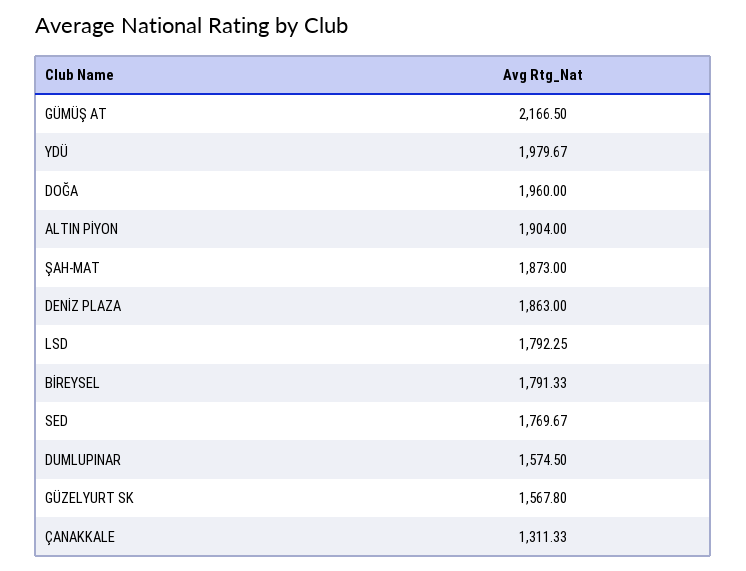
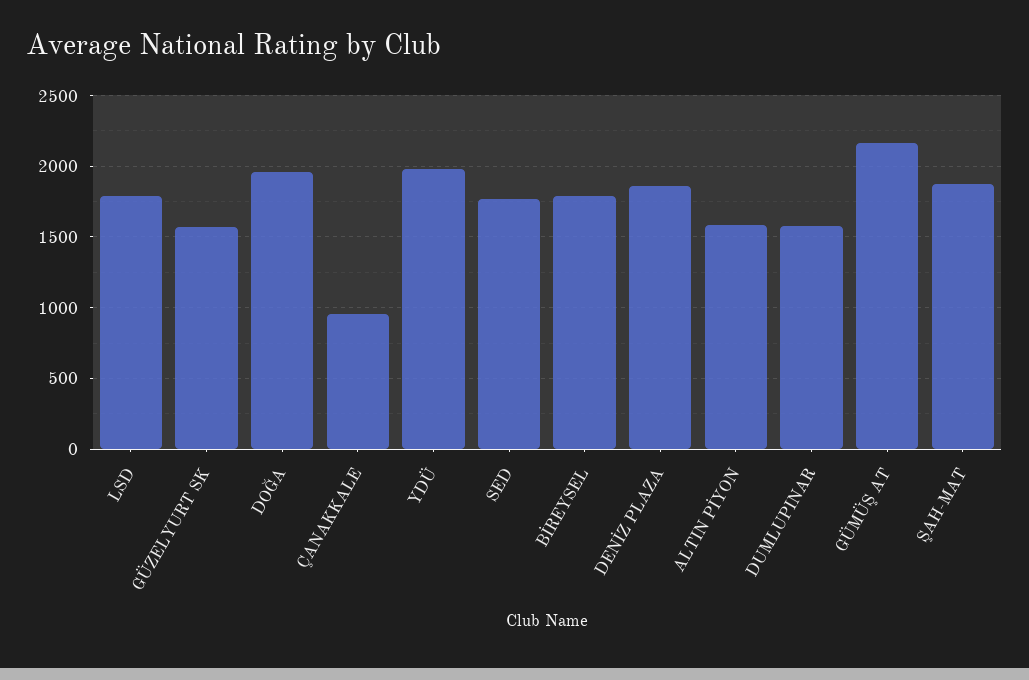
  {
    "GÜMÜŞ AT": 2166.5,
    "YDÜ": 1979.67,
    "DOĞA": 1960,
-   "ALTIN PİYON": 1904,
+   "ALTIN PİYON": 1600,
    "ŞAH-MAT": 1873,
    "DENİZ PLAZA": 1863,
    "LSD": 1792.25,
    "BİREYSEL": 1791.33,
    "SED": 1769.67,
    "DUMLUPINAR": 1574.5,
    "GÜZELYURT SK": 1567.8,
-   "ÇANAKKALE": 1311.33
+   "ÇANAKKALE": 950
  }

